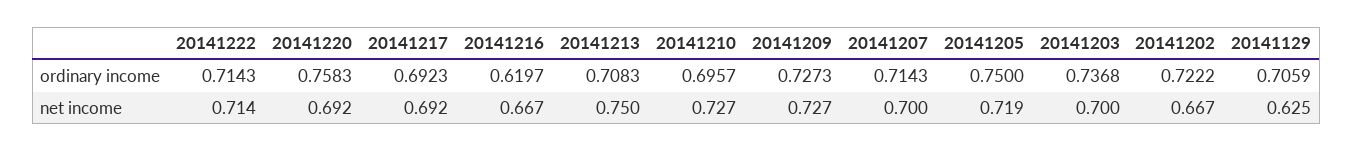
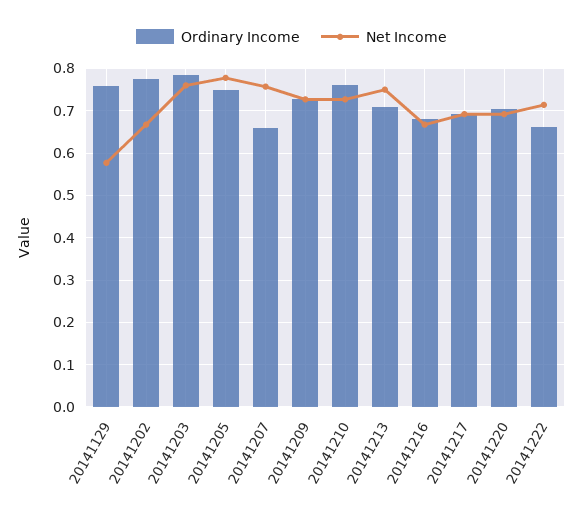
  {
    "ordinary income": {
-     "20141222": 0.7143,
+     "20141222": 0.66,
-     "20141220": 0.7583,
+     "20141220": 0.7,
      "20141217": 0.6923,
-     "20141216": 0.6197,
+     "20141216": 0.68,
      "20141213": 0.7083,
-     "20141210": 0.6957,
+     "20141210": 0.76,
      "20141209": 0.7273,
-     "20141207": 0.7143,
+     "20141207": 0.66,
      "20141205": 0.75,
-     "20141203": 0.7368,
+     "20141203": 0.78,
-     "20141202": 0.7222,
+     "20141202": 0.78,
-     "20141129": 0.7059
+     "20141129": 0.76
    },
    "net income": {
      "20141222": 0.714,
      "20141220": 0.692,
      "20141217": 0.692,
      "20141216": 0.667,
      "20141213": 0.75,
      "20141210": 0.727,
      "20141209": 0.727,
-     "20141207": 0.7,
+     "20141207": 0.76,
-     "20141205": 0.719,
+     "20141205": 0.78,
-     "20141203": 0.7,
+     "20141203": 0.76,
      "20141202": 0.667,
-     "20141129": 0.625
+     "20141129": 0.58
    }
  }

